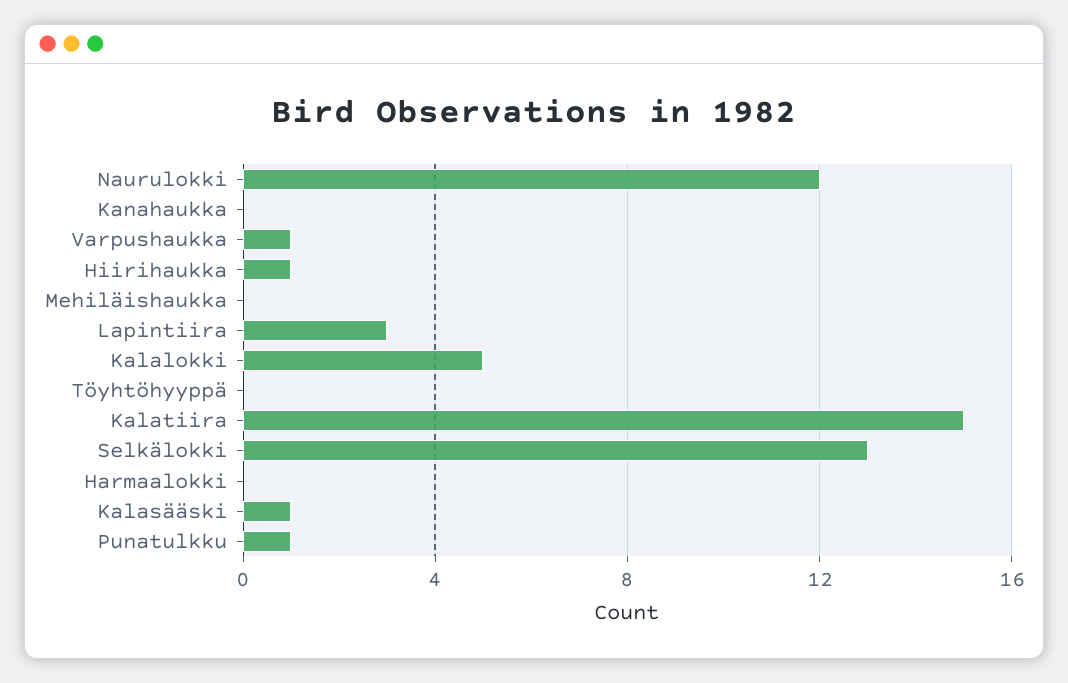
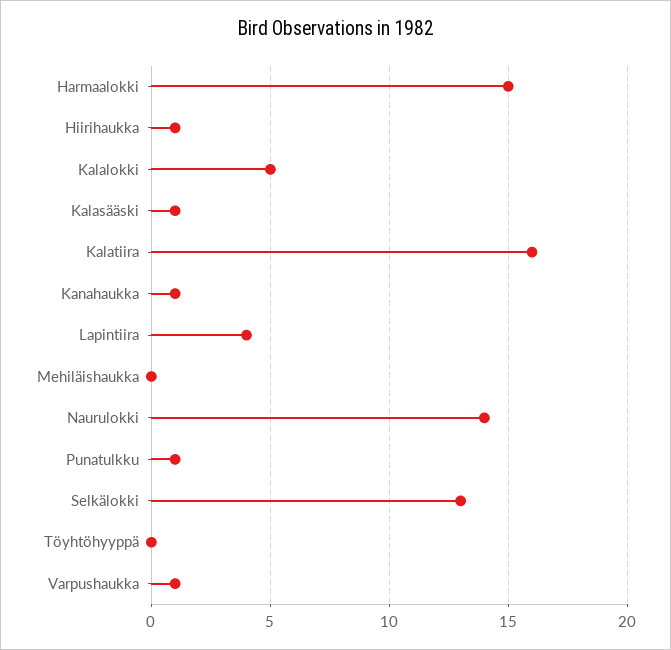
  {
-   "Naurulokki": 12,
+   "Naurulokki": 14,
-   "Kanahaukka": 0,
+   "Kanahaukka": 1,
    "Varpushaukka": 1,
    "Hiirihaukka": 1,
    "Mehiläishaukka": 0,
-   "Lapintiira": 3,
+   "Lapintiira": 4,
    "Kalalokki": 5,
    "Töyhtöhyyppä": 0,
-   "Kalatiira": 15,
+   "Kalatiira": 16,
    "Selkälokki": 13,
-   "Harmaalokki": 0,
+   "Harmaalokki": 15,
    "Kalasääski": 1,
    "Punatulkku": 1
  }

